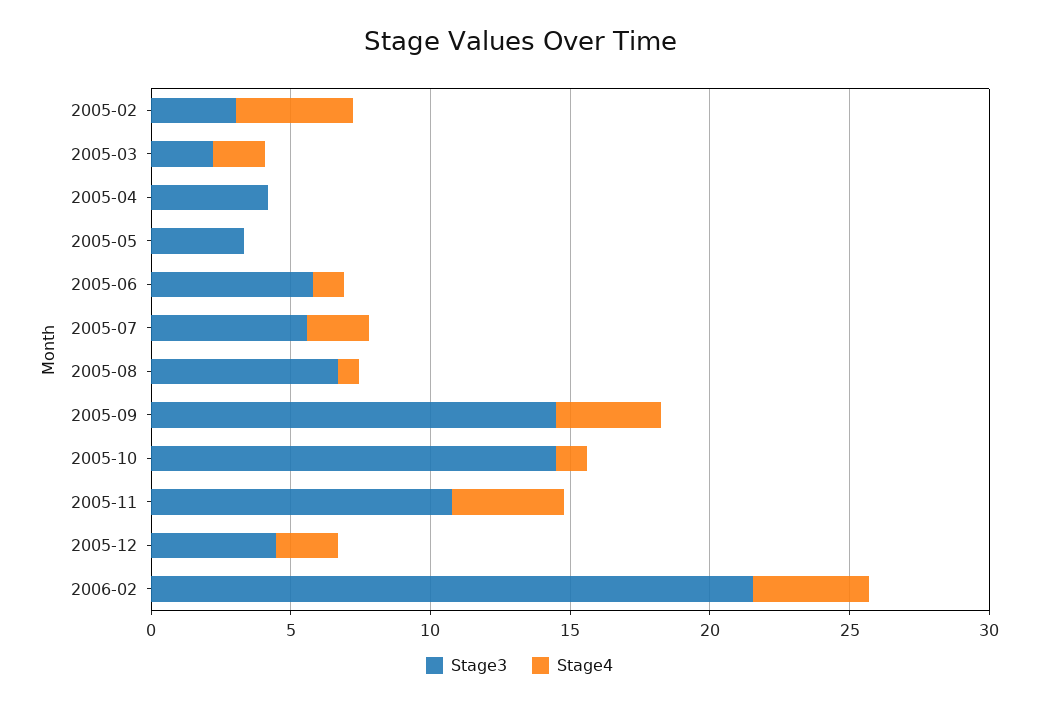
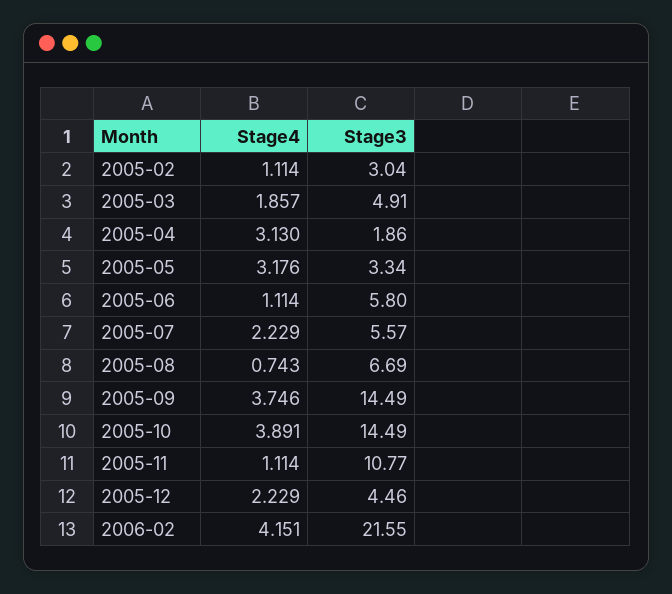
  {
    "Stage3": {
      "2005-02": 3.04,
-     "2005-03": 2,
+     "2005-03": 4.91,
-     "2005-04": 4,
+     "2005-04": 1.86,
      "2005-05": 3.34,
      "2005-06": 5.8,
      "2005-07": 5.57,
      "2005-08": 6.69,
      "2005-09": 14.49,
      "2005-10": 14.49,
      "2005-11": 10.77,
      "2005-12": 4.46,
      "2006-02": 21.55
    },
    "Stage4": {
-     "2005-02": 4,
+     "2005-02": 1.114,
      "2005-03": 1.857,
-     "2005-04": 0,
+     "2005-04": 3.13,
-     "2005-05": 0,
+     "2005-05": 3.176,
      "2005-06": 1.114,
      "2005-07": 2.229,
      "2005-08": 0.743,
      "2005-09": 3.746,
-     "2005-10": 1,
+     "2005-10": 3.891,
-     "2005-11": 4,
+     "2005-11": 1.114,
      "2005-12": 2.229,
      "2006-02": 4.151
    }
  }

